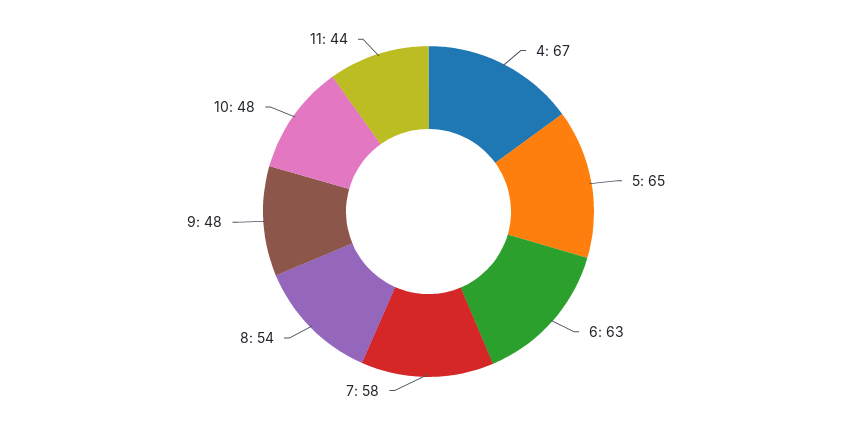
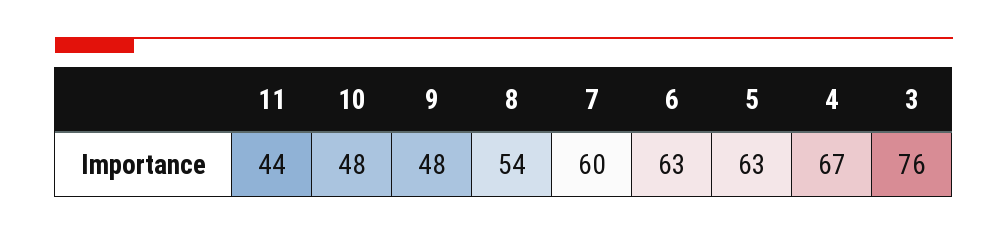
  {
    "4": 67,
-   "5": 65,
+   "5": 63,
    "6": 63,
-   "7": 58,
+   "7": 60,
    "8": 54,
    "9": 48,
    "10": 48,
-   "11": 44
+   "11": 44,
+   "3": 76
  }

